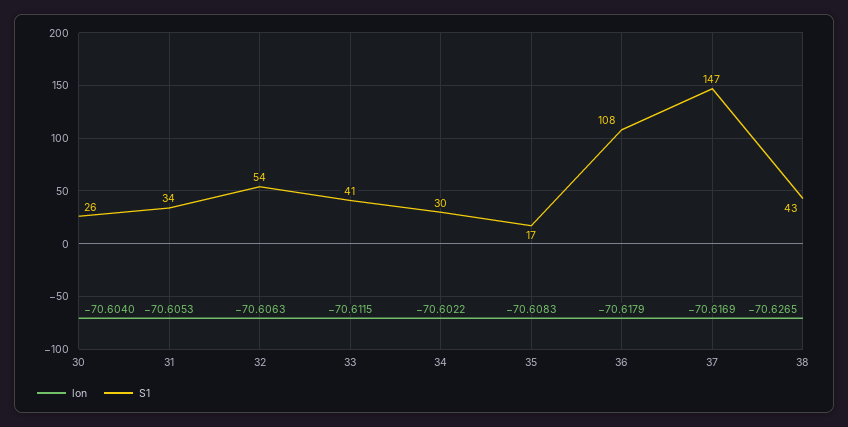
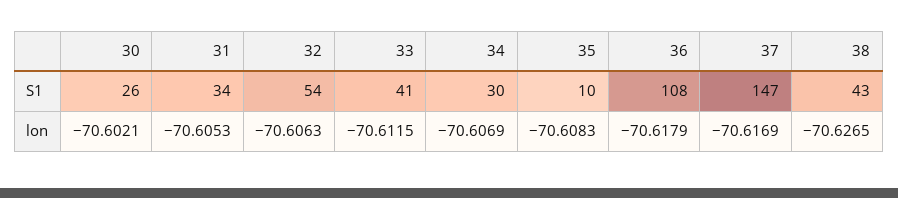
  {
    "lon": {
-     "30": -70.604,
+     "30": -70.6021,
      "31": -70.6053,
      "32": -70.6063,
      "33": -70.6115,
-     "34": -70.6022,
+     "34": -70.6069,
      "35": -70.6083,
      "36": -70.6179,
      "37": -70.6169,
      "38": -70.6265
    },
    "S1": {
      "30": 26,
      "31": 34,
      "32": 54,
      "33": 41,
      "34": 30,
-     "35": 17,
+     "35": 10,
      "36": 108,
      "37": 147,
      "38": 43
    }
  }

